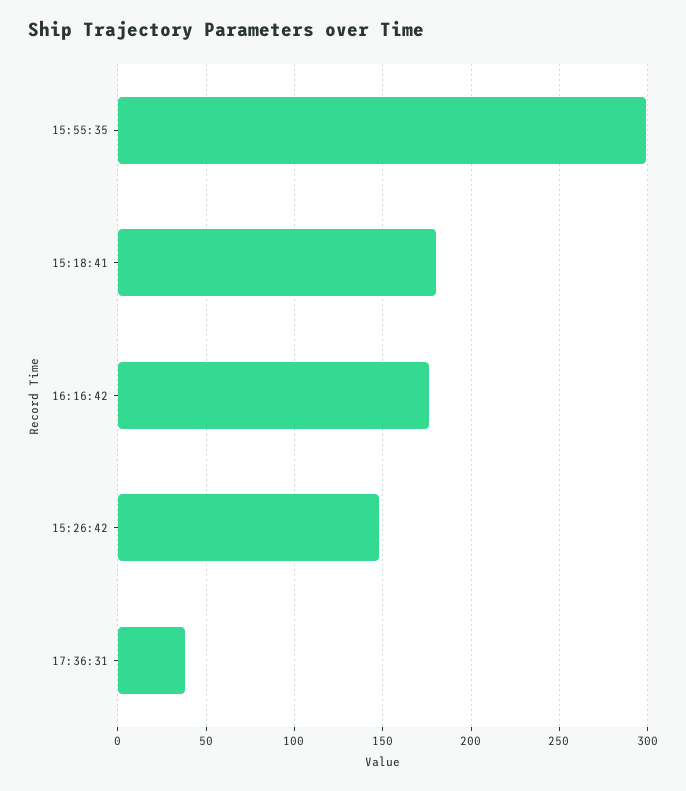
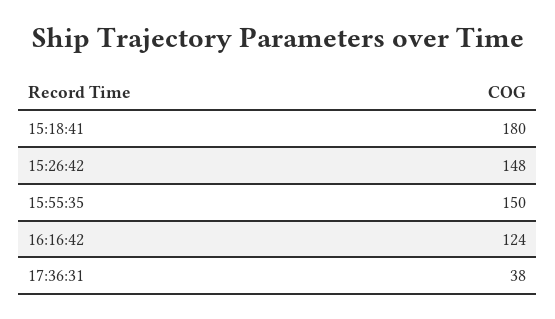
  {
-   "15:55:35": 300,
+   "15:55:35": 150,
    "15:18:41": 180,
-   "16:16:42": 175,
+   "16:16:42": 124,
    "15:26:42": 148,
    "17:36:31": 38
  }

